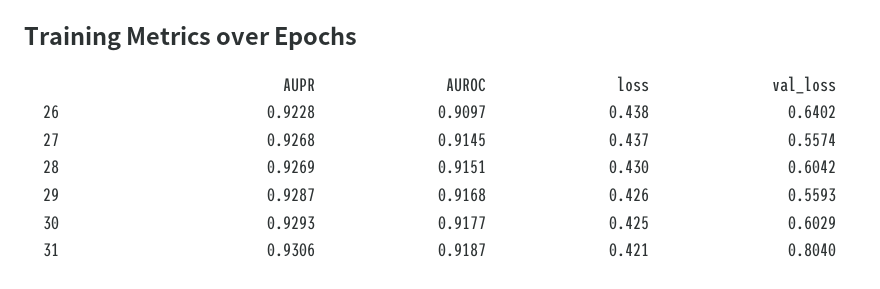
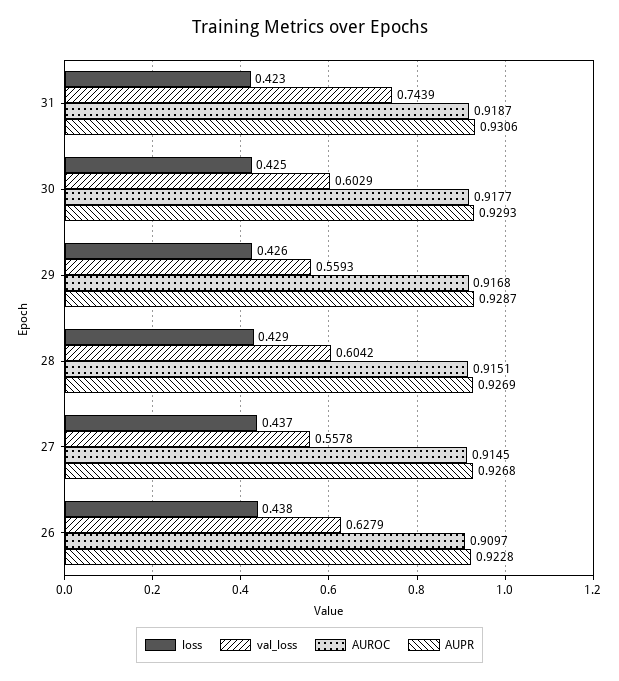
  {
    "AUPR": {
      "26": 0.9228,
      "27": 0.9268,
      "28": 0.9269,
      "29": 0.9287,
      "30": 0.9293,
      "31": 0.9306
    },
    "AUROC": {
      "26": 0.9097,
      "27": 0.9145,
      "28": 0.9151,
      "29": 0.9168,
      "30": 0.9177,
      "31": 0.9187
    },
    "loss": {
      "26": 0.438,
      "27": 0.437,
-     "28": 0.43,
+     "28": 0.429,
      "29": 0.426,
      "30": 0.425,
-     "31": 0.421
+     "31": 0.423
    },
    "val_loss": {
-     "26": 0.6402,
+     "26": 0.6279,
-     "27": 0.5574,
+     "27": 0.5578,
      "28": 0.6042,
      "29": 0.5593,
      "30": 0.6029,
-     "31": 0.804
+     "31": 0.7439
    }
  }

